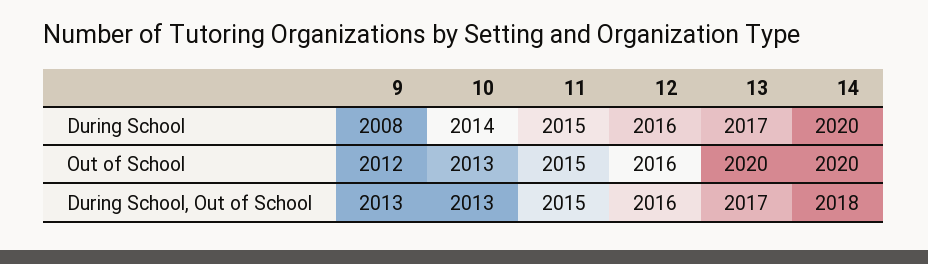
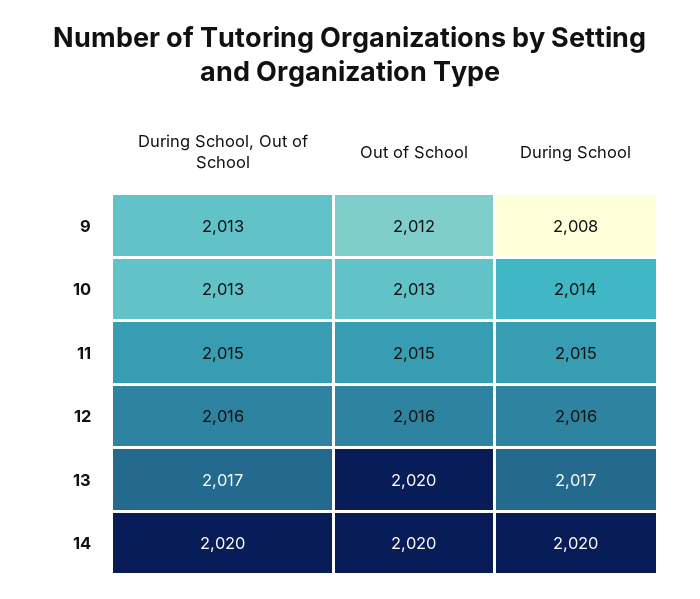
  {
    "9": {
      "During School": 2008,
      "Out of School": 2012,
      "During School, Out of School": 2013
    },
    "10": {
      "During School": 2014,
      "Out of School": 2013,
      "During School, Out of School": 2013
    },
    "11": {
      "During School": 2015,
      "Out of School": 2015,
      "During School, Out of School": 2015
    },
    "12": {
      "During School": 2016,
      "Out of School": 2016,
      "During School, Out of School": 2016
    },
    "13": {
      "During School": 2017,
      "Out of School": 2020,
      "During School, Out of School": 2017
    },
    "14": {
      "During School": 2020,
      "Out of School": 2020,
-     "During School, Out of School": 2018
+     "During School, Out of School": 2020
    }
  }

